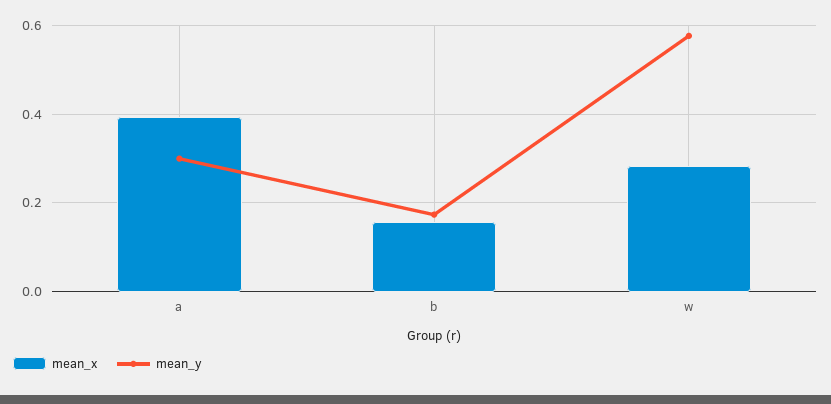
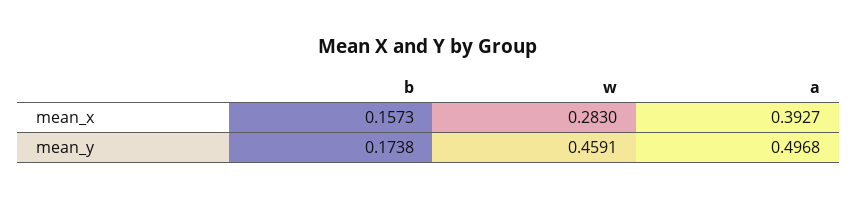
  {
    "mean_x": {
      "a": 0.3927,
      "b": 0.1573,
      "w": 0.283
    },
    "mean_y": {
-     "a": 0.3,
+     "a": 0.4968,
      "b": 0.1738,
-     "w": 0.58
+     "w": 0.4591
    }
  }

